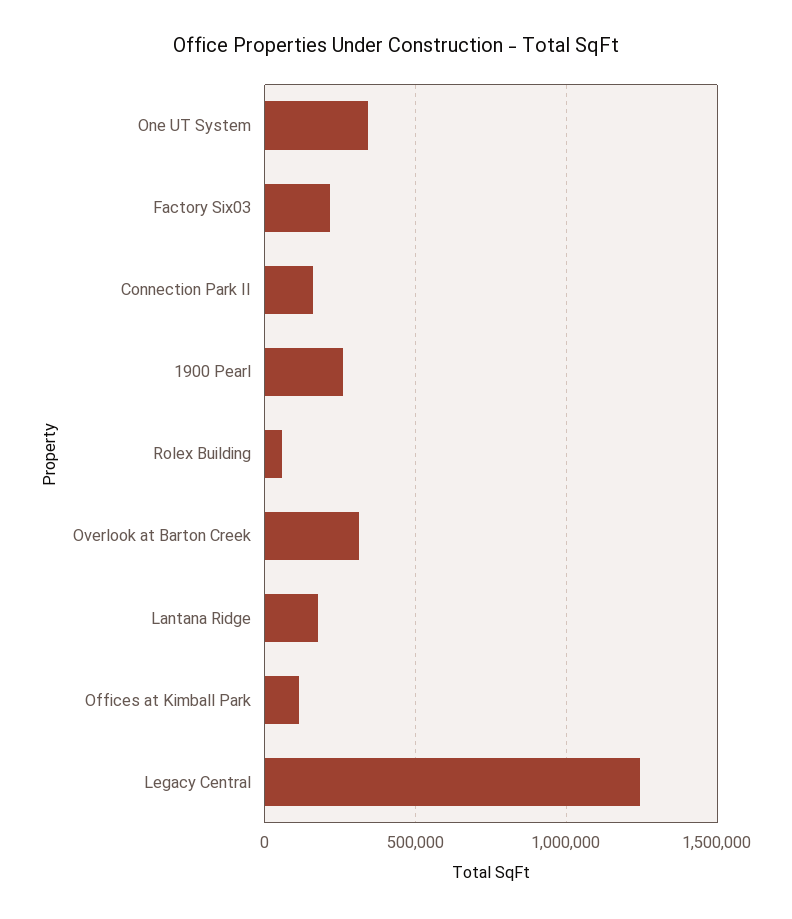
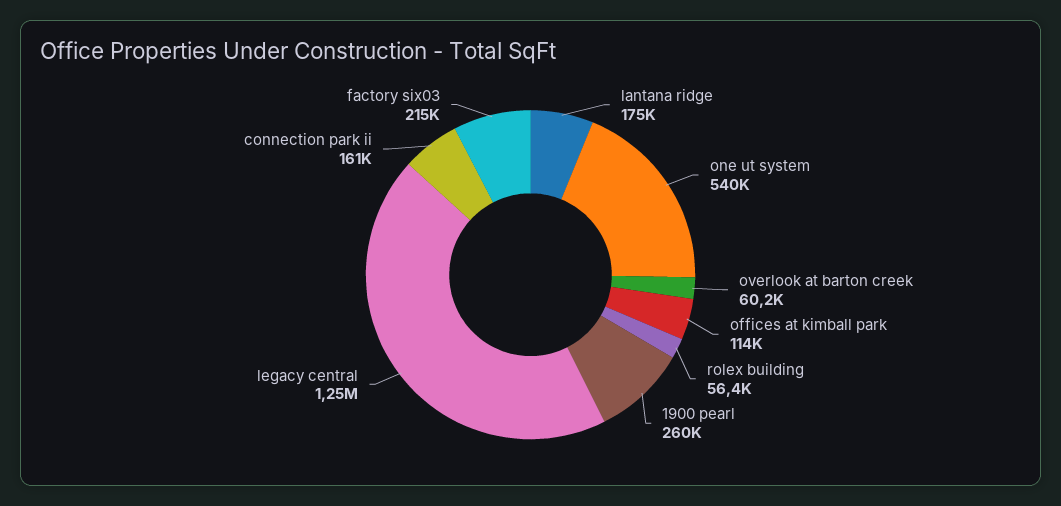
  {
-   "One UT System": 350000,
+   "One UT System": 540000,
    "Factory Six03": 215000,
    "Connection Park II": 161000,
    "1900 Pearl": 260000,
    "Rolex Building": 56400,
-   "Overlook at Barton Creek": 300000,
+   "Overlook at Barton Creek": 60200,
    "Lantana Ridge": 175000,
    "Offices at Kimball Park": 114000,
    "Legacy Central": 1250000
  }

